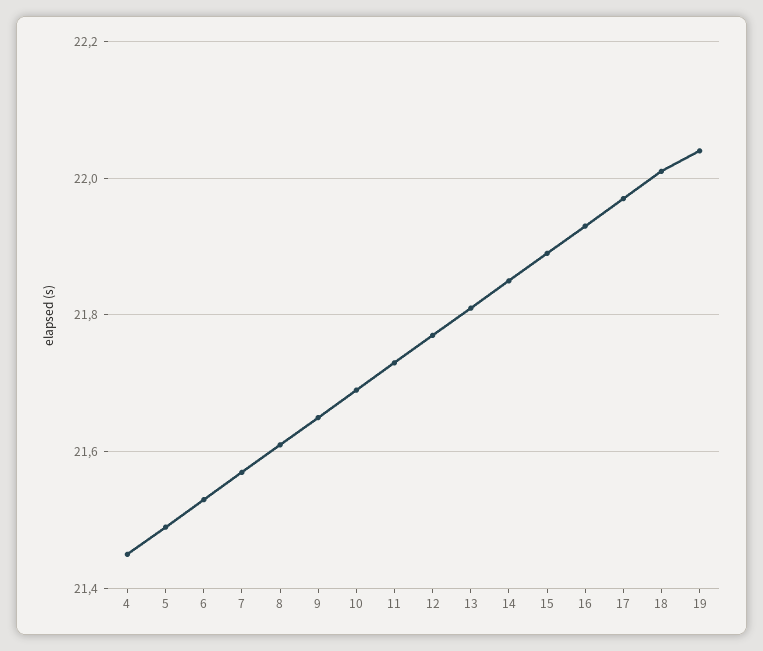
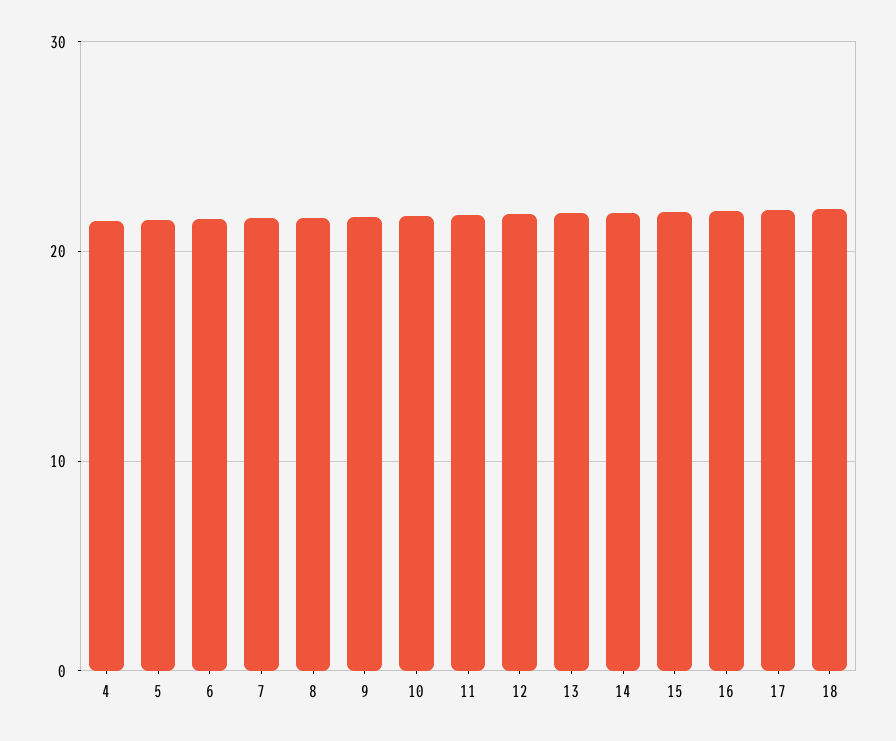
  {
    "4": 21.45,
    "5": 21.5,
    "6": 21.55,
    "7": 21.55,
    "8": 21.6,
    "9": 21.65,
    "10": 21.7,
    "11": 21.75,
    "12": 21.75,
    "13": 21.8,
    "14": 21.85,
    "15": 21.9,
    "16": 21.95,
    "17": 21.95,
-   "18": 22,
+   "18": 22
-   "19": 22.05
  }

